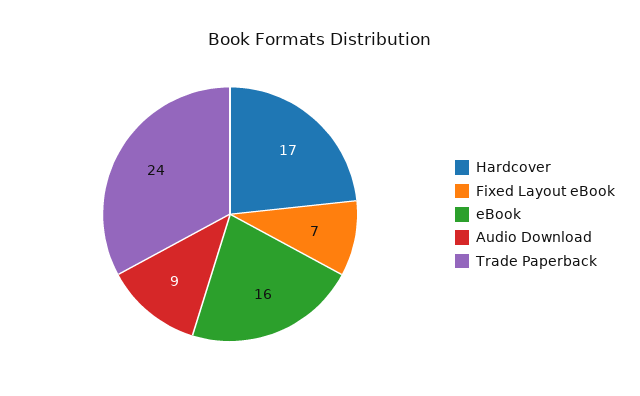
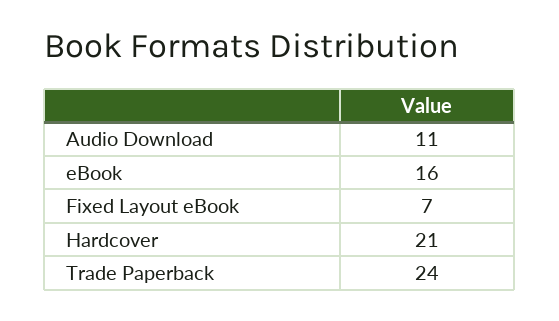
  {
-   "Hardcover": 17,
+   "Hardcover": 21,
    "Fixed Layout eBook": 7,
    "eBook": 16,
-   "Audio Download": 9,
+   "Audio Download": 11,
    "Trade Paperback": 24
  }

